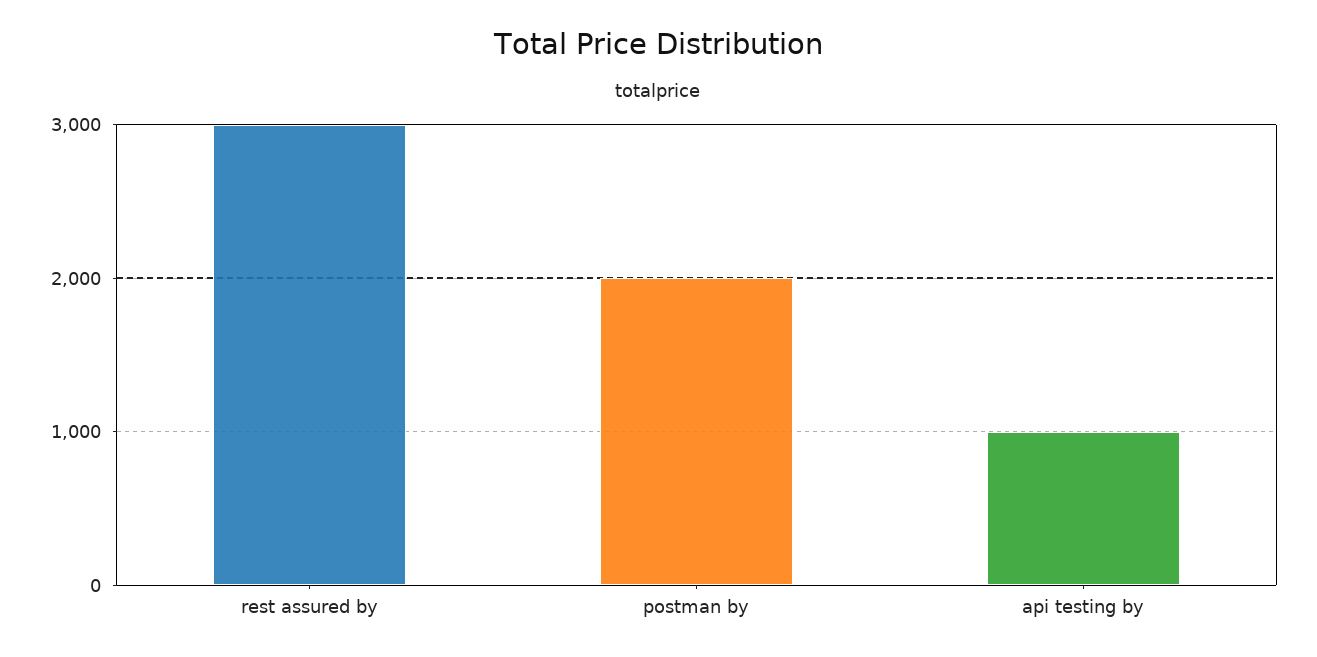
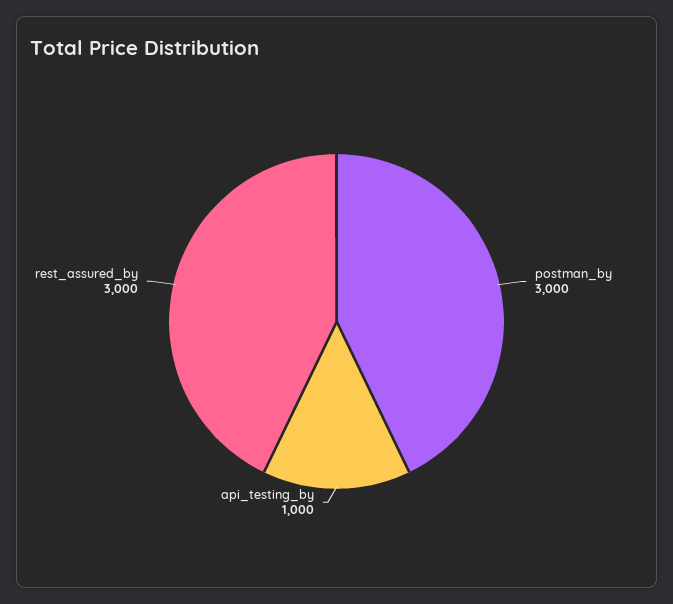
  {
    "rest assured by": 3000,
-   "postman by": 2000,
+   "postman by": 3000,
    "api testing by": 1000
  }

